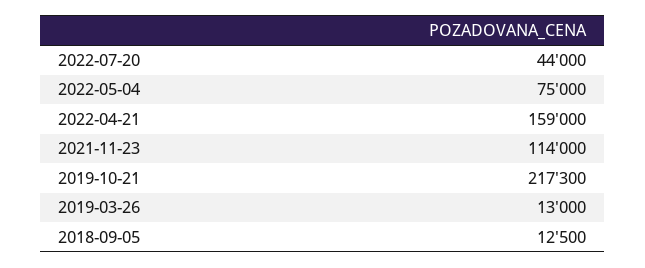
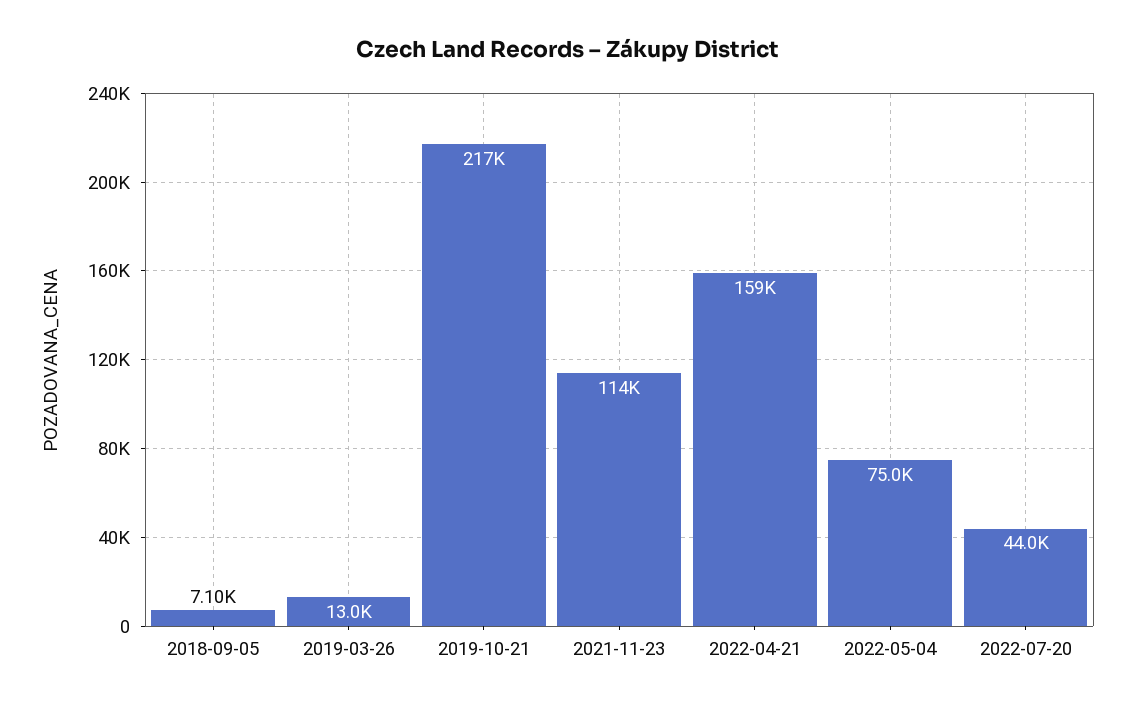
  {
    "2022-07-20": 44000,
    "2022-05-04": 75000,
    "2022-04-21": 159000,
    "2021-11-23": 114000,
    "2019-10-21": 217300,
    "2019-03-26": 13000,
-   "2018-09-05": 12500
+   "2018-09-05": 7100
  }

